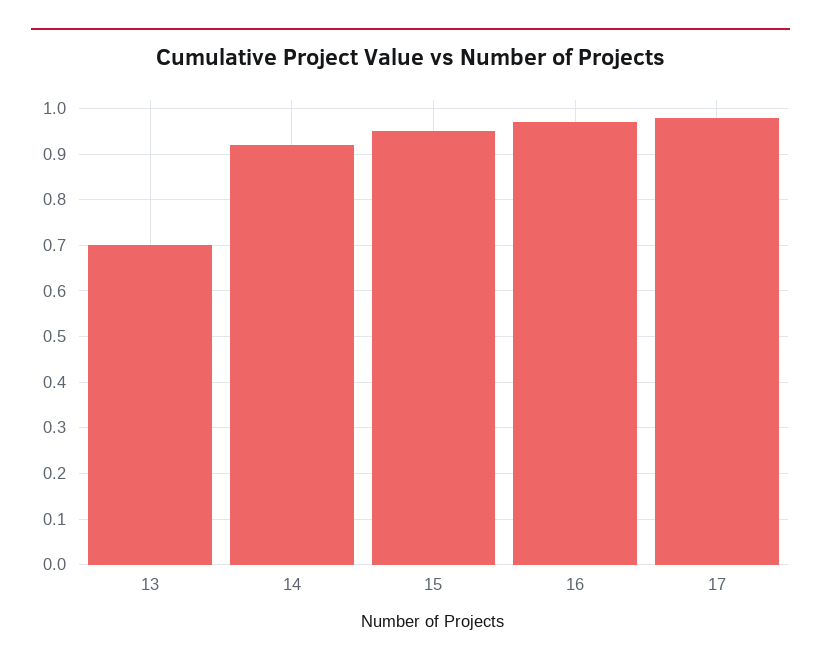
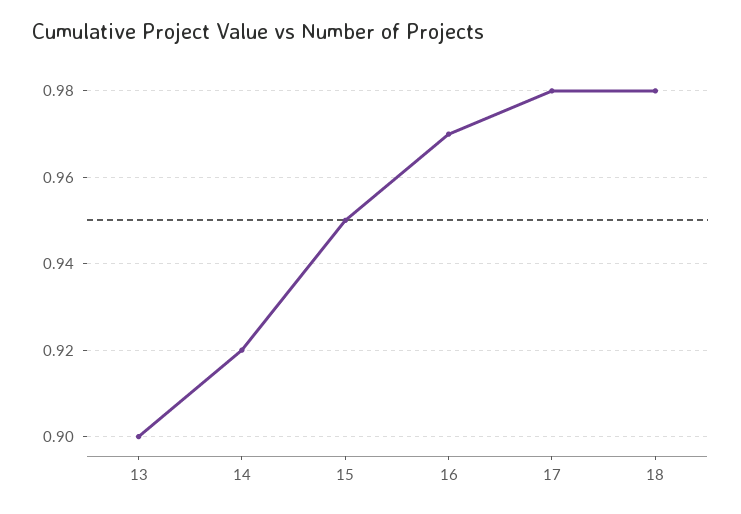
  {
-   "13": 0.7,
+   "13": 0.9,
    "14": 0.92,
    "15": 0.95,
    "16": 0.97,
-   "17": 0.98
+   "17": 0.98,
+   "18": 0.98
  }

